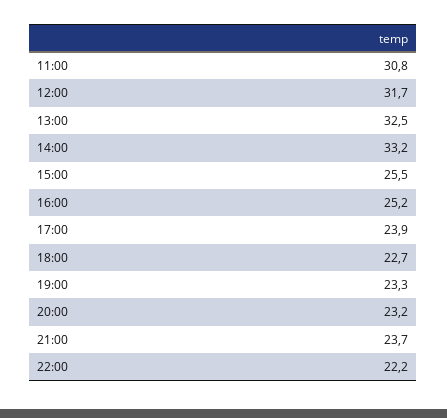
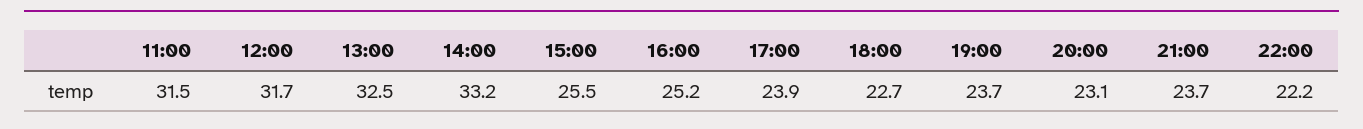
  {
-   "11:00": 30.8,
+   "11:00": 31.5,
    "12:00": 31.7,
    "13:00": 32.5,
    "14:00": 33.2,
    "15:00": 25.5,
    "16:00": 25.2,
    "17:00": 23.9,
    "18:00": 22.7,
-   "19:00": 23.3,
+   "19:00": 23.7,
-   "20:00": 23.2,
+   "20:00": 23.1,
    "21:00": 23.7,
    "22:00": 22.2
  }

